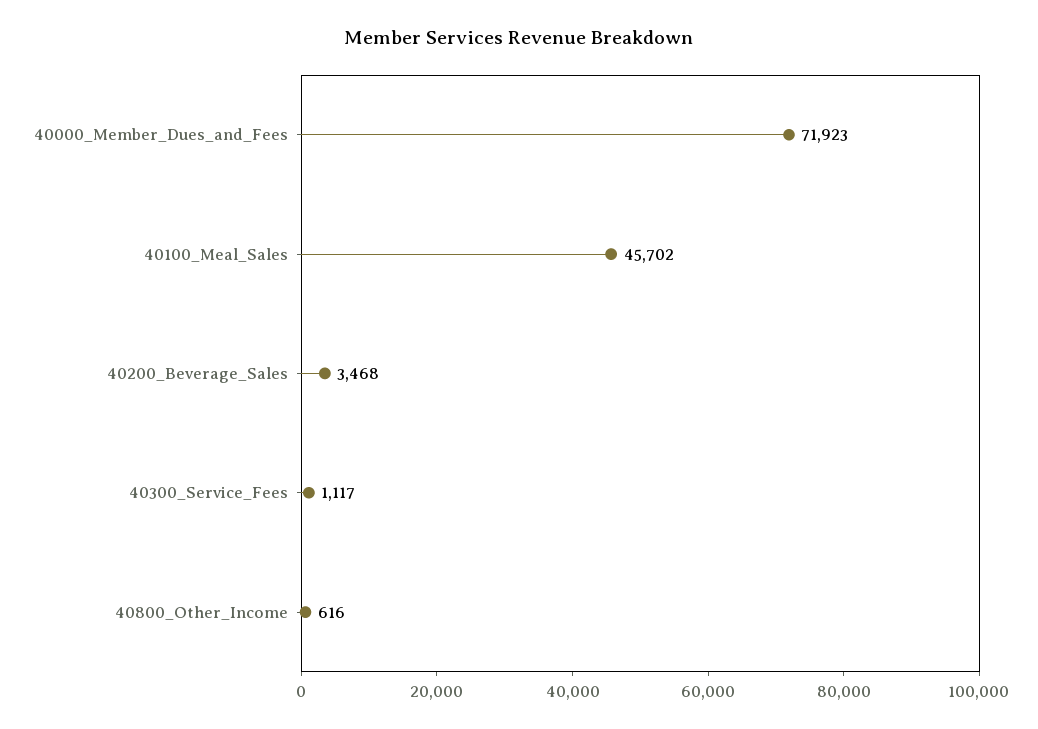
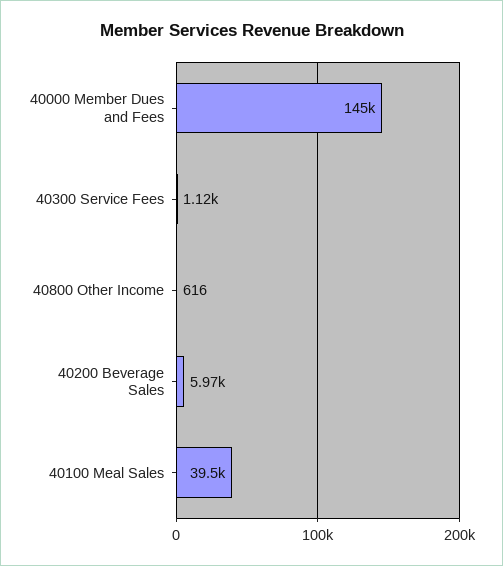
  {
-   "40000_Member_Dues_and_Fees": 71923,
+   "40000_Member_Dues_and_Fees": 145000,
-   "40100_Meal_Sales": 45702,
+   "40100_Meal_Sales": 39500,
-   "40200_Beverage_Sales": 3468,
+   "40200_Beverage_Sales": 5970,
    "40300_Service_Fees": 1117,
    "40800_Other_Income": 616
  }

